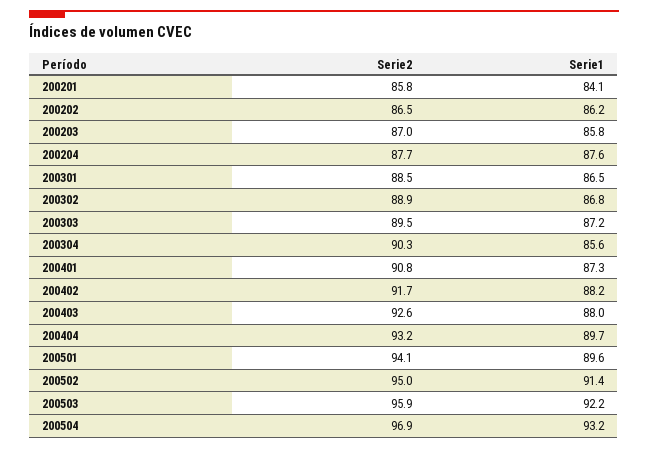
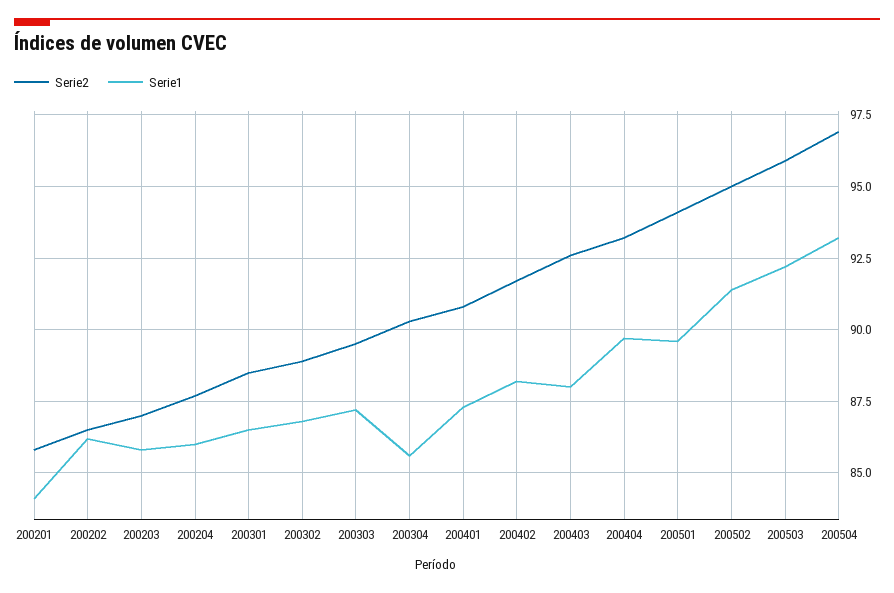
  {
    "Serie2": {
      "200201": 85.8,
      "200202": 86.5,
      "200203": 87,
      "200204": 87.7,
      "200301": 88.5,
      "200302": 88.9,
      "200303": 89.5,
      "200304": 90.3,
      "200401": 90.8,
      "200402": 91.7,
      "200403": 92.6,
      "200404": 93.2,
      "200501": 94.1,
      "200502": 95,
      "200503": 95.9,
      "200504": 96.9
    },
    "Serie1": {
      "200201": 84.1,
      "200202": 86.2,
      "200203": 85.8,
-     "200204": 87.6,
+     "200204": 86,
      "200301": 86.5,
      "200302": 86.8,
      "200303": 87.2,
      "200304": 85.6,
      "200401": 87.3,
      "200402": 88.2,
      "200403": 88,
      "200404": 89.7,
      "200501": 89.6,
      "200502": 91.4,
      "200503": 92.2,
      "200504": 93.2
    }
  }

